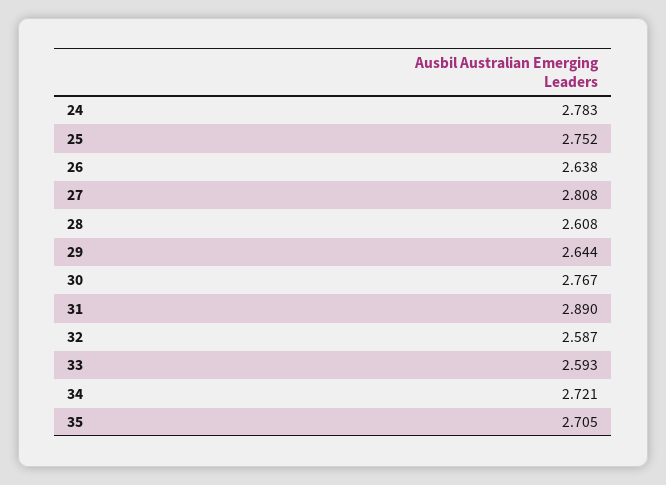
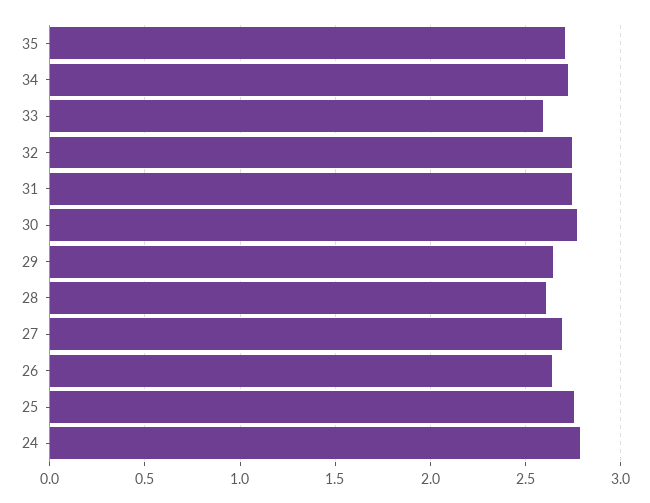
  {
    "24": 2.783,
    "25": 2.752,
    "26": 2.638,
-   "27": 2.808,
+   "27": 2.7,
    "28": 2.608,
    "29": 2.644,
    "30": 2.767,
-   "31": 2.89,
+   "31": 2.75,
-   "32": 2.587,
+   "32": 2.75,
    "33": 2.593,
    "34": 2.721,
    "35": 2.705
  }

